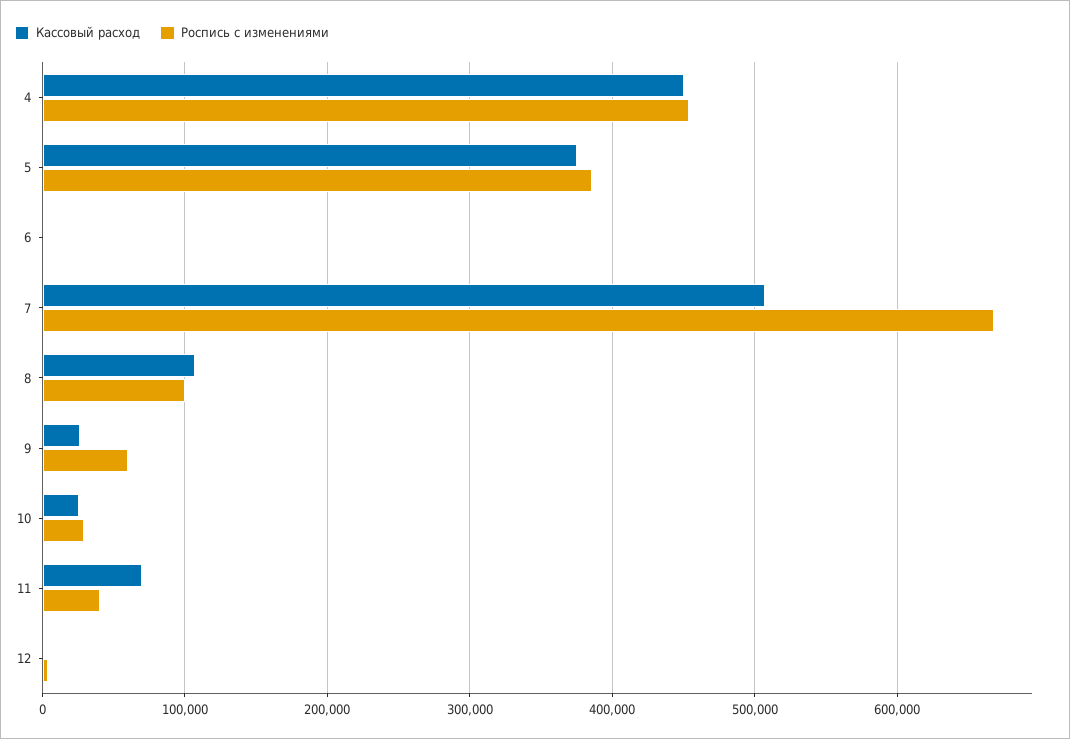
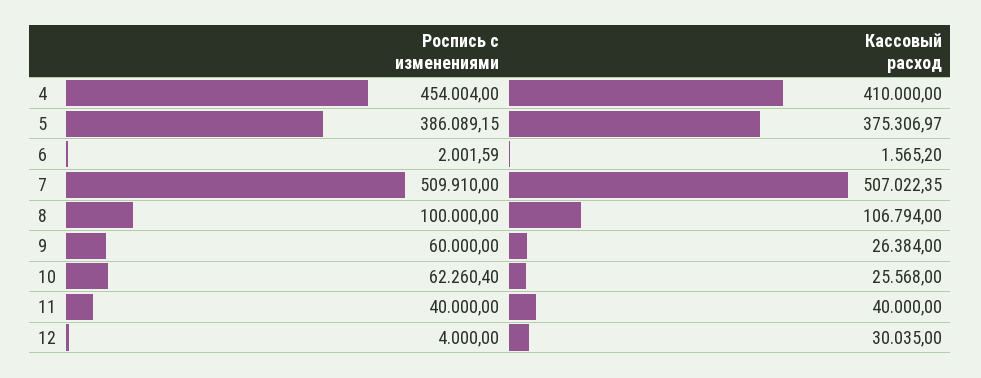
  {
    "Кассовый расход": {
-     "4": 450000,
+     "4": 410000,
      "5": 375306.97,
      "6": 1565.2,
      "7": 507022.35,
      "8": 106794,
      "9": 26384,
      "10": 25568,
-     "11": 70000,
+     "11": 40000,
-     "12": 0
+     "12": 30035
    },
    "Роспись с изменениями": {
      "4": 454004,
      "5": 386089.15,
      "6": 2001.59,
-     "7": 670000,
+     "7": 509910,
      "8": 100000,
      "9": 60000,
-     "10": 30000,
+     "10": 62260.4,
      "11": 40000,
      "12": 4000
    }
  }

